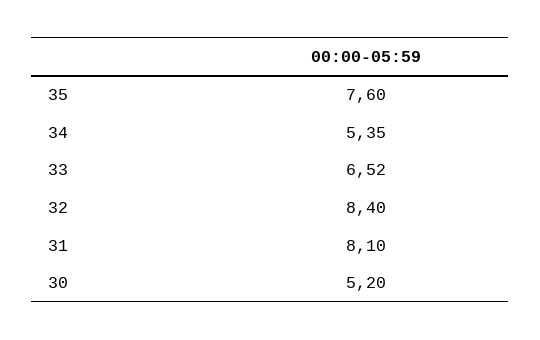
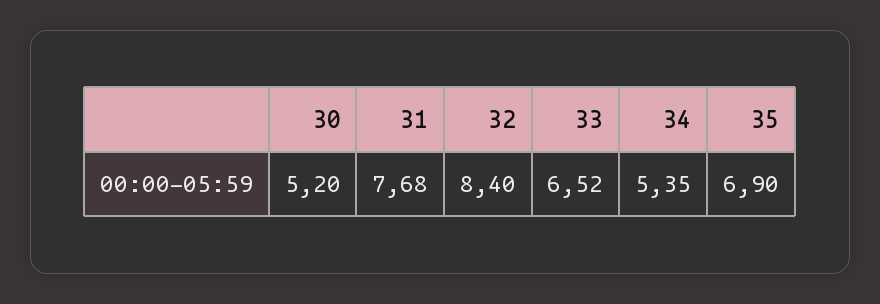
  {
-   "35": 7.6,
+   "35": 6.9,
    "34": 5.35,
    "33": 6.52,
    "32": 8.4,
-   "31": 8.1,
+   "31": 7.68,
    "30": 5.2
  }

